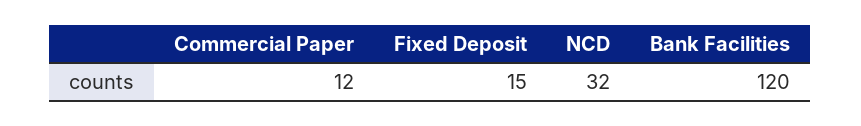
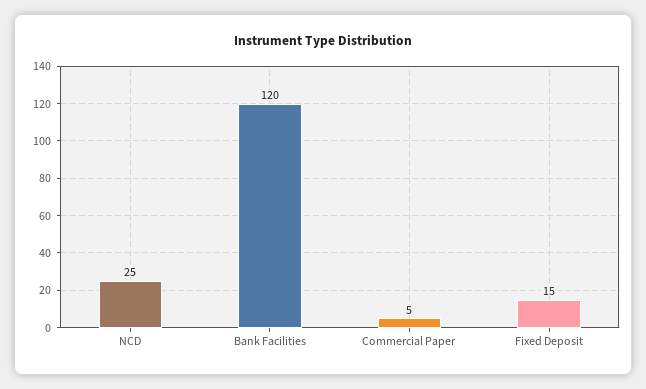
  {
-   "Commercial Paper": 12,
+   "Commercial Paper": 5,
    "Fixed Deposit": 15,
-   "NCD": 32,
+   "NCD": 25,
    "Bank Facilities": 120
  }

